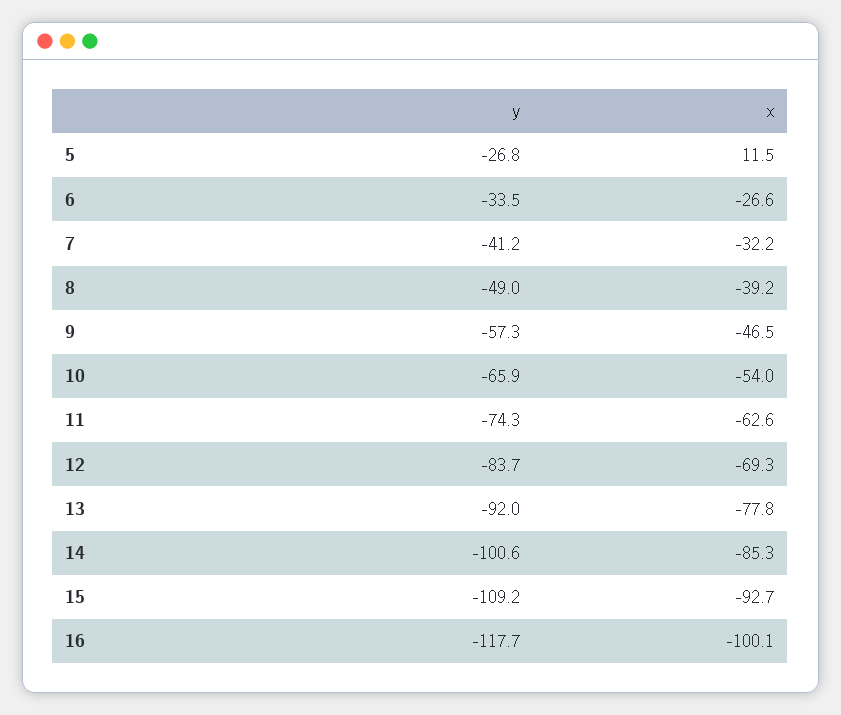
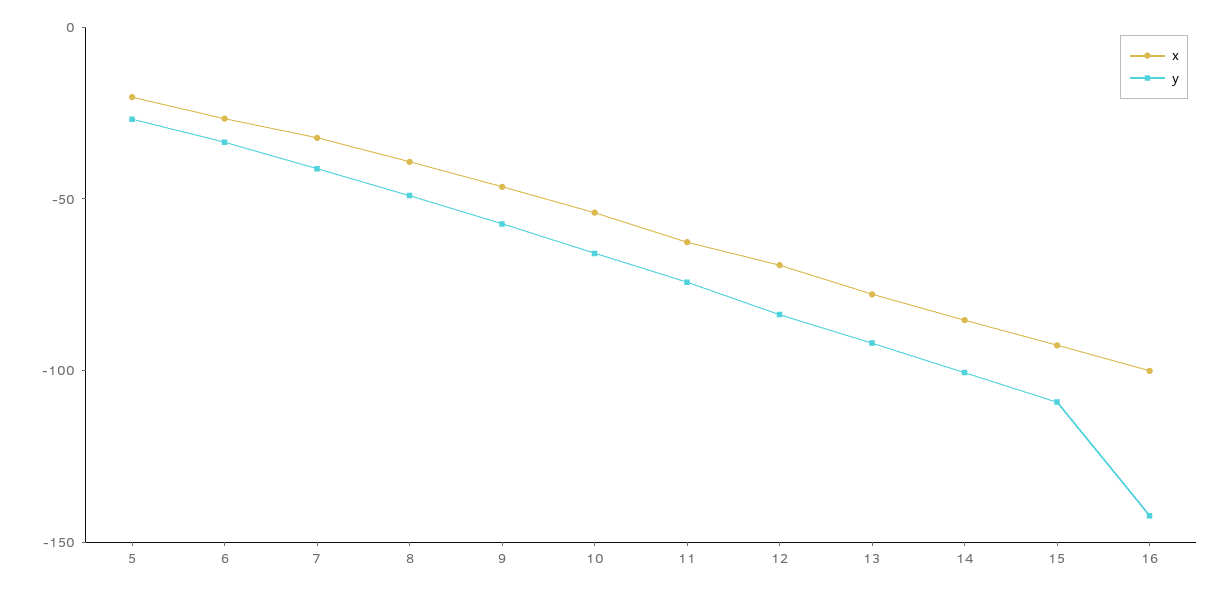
  {
    "y": {
      "5": -26.8,
      "6": -33.5,
      "7": -41.2,
      "8": -49,
      "9": -57.3,
      "10": -65.9,
      "11": -74.3,
      "12": -83.7,
      "13": -92,
      "14": -100.6,
      "15": -109.2,
-     "16": -117.7
+     "16": -140
    },
    "x": {
-     "5": 11.5,
+     "5": -20,
      "6": -26.6,
      "7": -32.2,
      "8": -39.2,
      "9": -46.5,
      "10": -54,
      "11": -62.6,
      "12": -69.3,
      "13": -77.8,
      "14": -85.3,
      "15": -92.7,
      "16": -100.1
    }
  }

